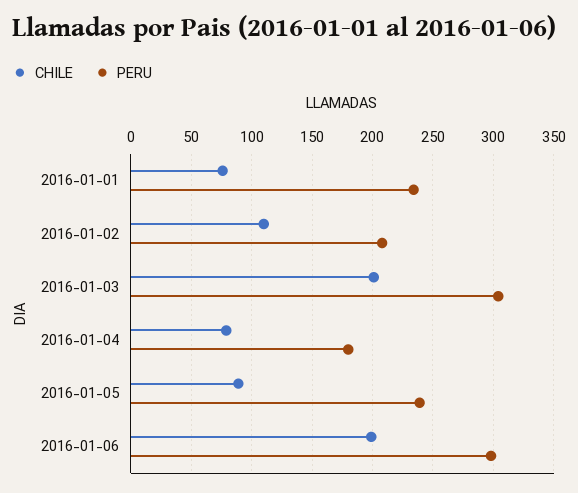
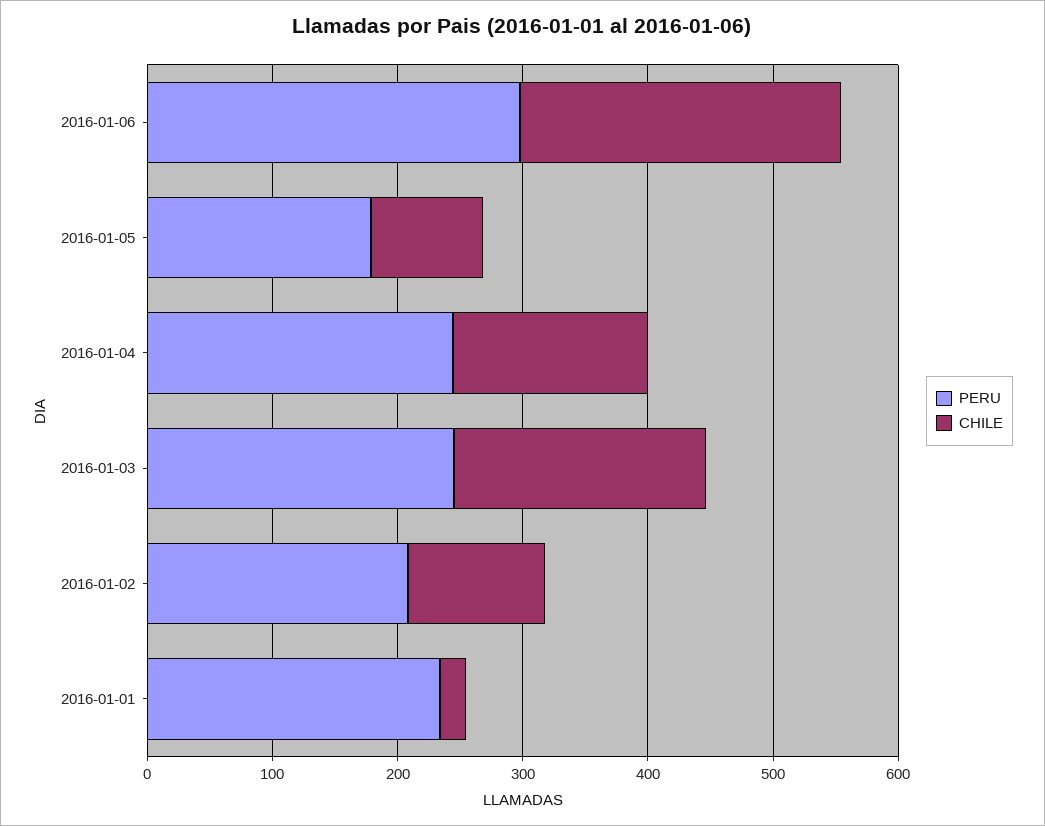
  {
    "CHILE": {
-     "2016-01-01": 75,
+     "2016-01-01": 20,
      "2016-01-02": 110,
      "2016-01-03": 200,
-     "2016-01-04": 80,
+     "2016-01-04": 160,
      "2016-01-05": 90,
-     "2016-01-06": 200
+     "2016-01-06": 260
    },
    "PERU": {
      "2016-01-01": 235,
      "2016-01-02": 210,
-     "2016-01-03": 305,
+     "2016-01-03": 240,
-     "2016-01-04": 180,
+     "2016-01-04": 240,
-     "2016-01-05": 240,
+     "2016-01-05": 180,
      "2016-01-06": 300
    }
  }

